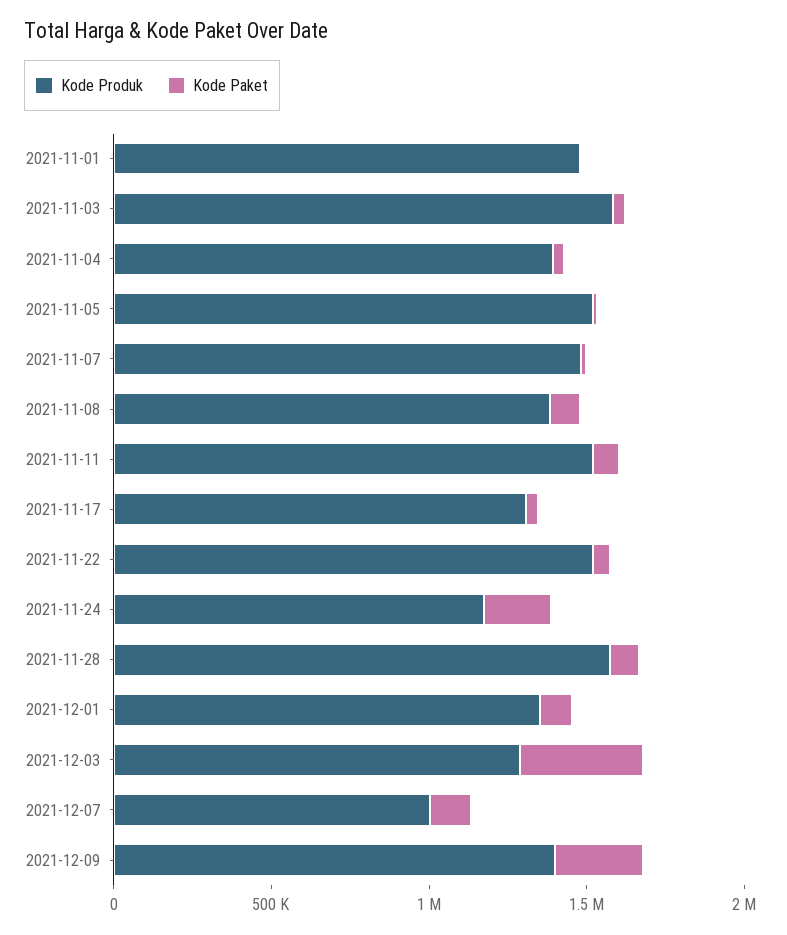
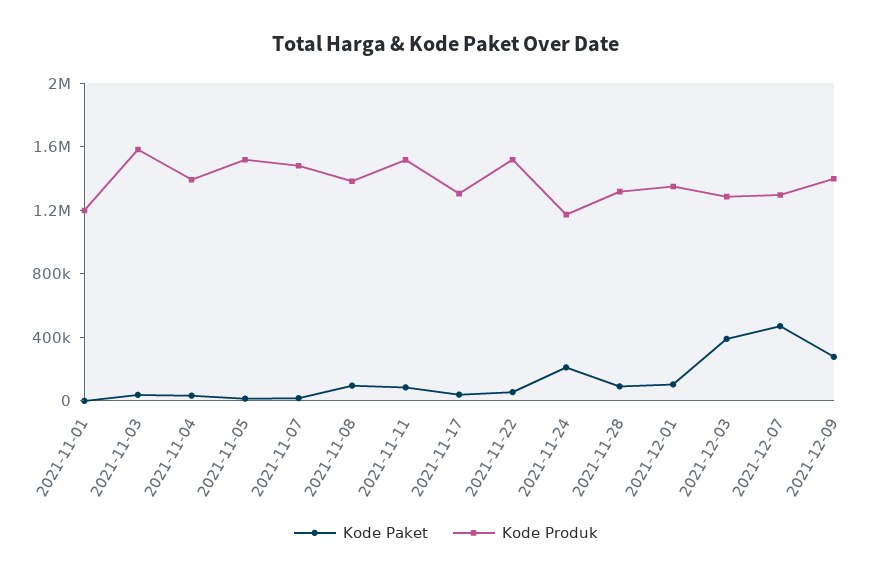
  {
    "Kode Produk": {
-     "2021-11-01": 1500000,
+     "2021-11-01": 1200000,
      "2021-11-03": 1600000,
      "2021-11-04": 1400000,
      "2021-11-05": 1500000,
      "2021-11-07": 1500000,
      "2021-11-08": 1400000,
      "2021-11-11": 1500000,
      "2021-11-17": 1300000,
      "2021-11-22": 1500000,
      "2021-11-24": 1200000,
-     "2021-11-28": 1600000,
+     "2021-11-28": 1300000,
      "2021-12-01": 1400000,
      "2021-12-03": 1300000,
-     "2021-12-07": 1000000,
+     "2021-12-07": 1300000,
      "2021-12-09": 1400000
    },
    "Kode Paket": {
      "2021-11-01": 0,
      "2021-11-03": 0,
      "2021-11-04": 0,
      "2021-11-05": 0,
      "2021-11-07": 0,
      "2021-11-08": 100000,
      "2021-11-11": 100000,
      "2021-11-17": 0,
      "2021-11-22": 100000,
      "2021-11-24": 200000,
      "2021-11-28": 100000,
      "2021-12-01": 100000,
      "2021-12-03": 400000,
-     "2021-12-07": 100000,
+     "2021-12-07": 500000,
      "2021-12-09": 300000
    }
  }

